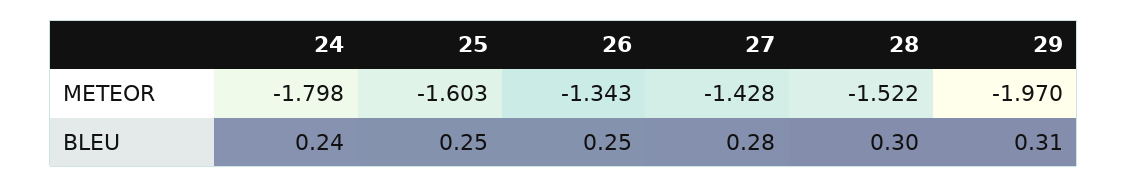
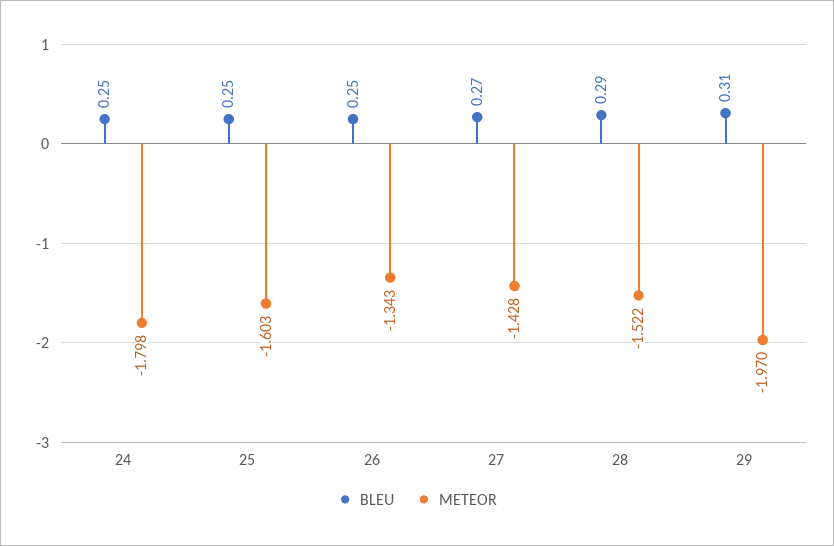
  {
    "METEOR": {
      "24": -1.798,
      "25": -1.603,
      "26": -1.343,
      "27": -1.428,
      "28": -1.522,
      "29": -1.97
    },
    "BLEU": {
-     "24": 0.24,
+     "24": 0.25,
      "25": 0.25,
      "26": 0.25,
-     "27": 0.28,
+     "27": 0.27,
-     "28": 0.3,
+     "28": 0.29,
      "29": 0.31
    }
  }

